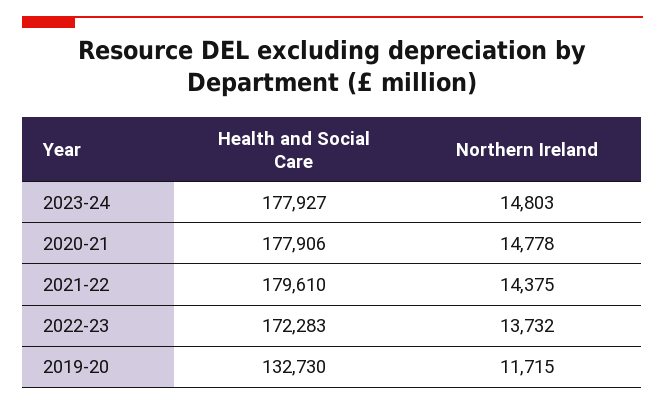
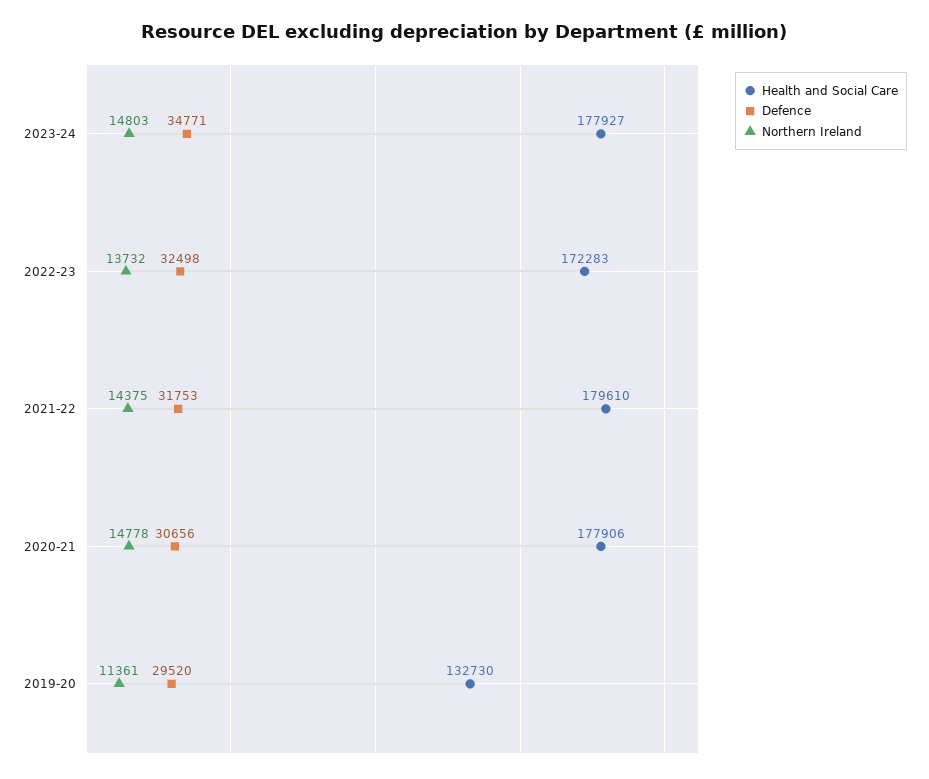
  {
    "Health and Social Care": {
      "2023-24": 177927,
      "2020-21": 177906,
      "2021-22": 179610,
      "2022-23": 172283,
      "2019-20": 132730
    },
    "Northern Ireland": {
      "2023-24": 14803,
      "2020-21": 14778,
      "2021-22": 14375,
      "2022-23": 13732,
-     "2019-20": 11715
+     "2019-20": 11361
-   }
+   },
+   "Defence": {
+     "2023-24": 34771,
+     "2022-23": 32498,
+     "2021-22": 31753,
+     "2020-21": 30656,
+     "2019-20": 29520
+   }
  }

